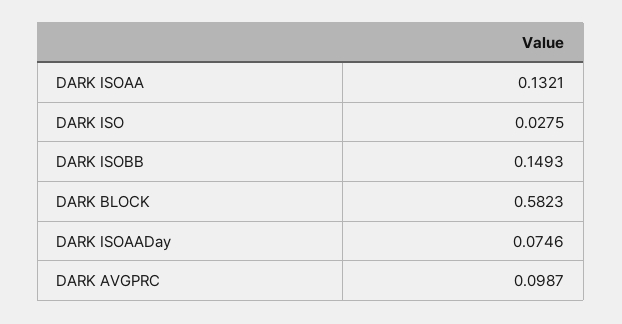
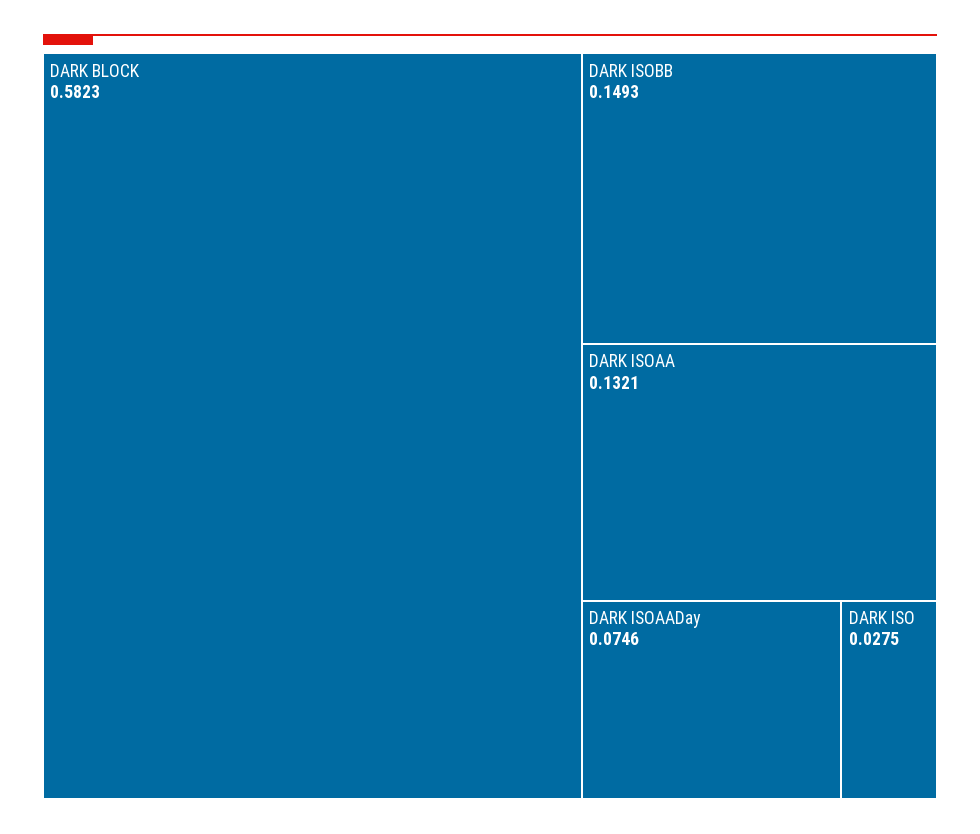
  {
    "DARK ISOAA": 0.1321,
    "DARK ISO": 0.0275,
    "DARK ISOBB": 0.1493,
    "DARK BLOCK": 0.5823,
-   "DARK ISOAADay": 0.0746,
+   "DARK ISOAADay": 0.0746
-   "DARK AVGPRC": 0.0987
  }

